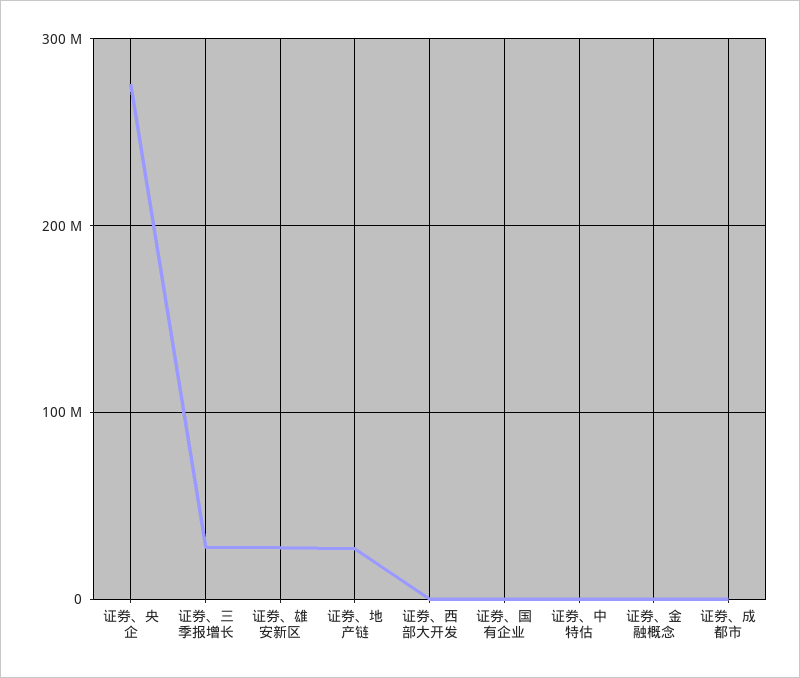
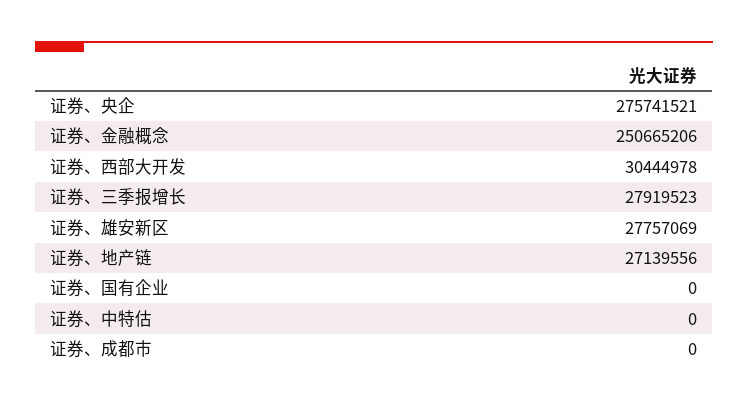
  {
    "证券、央企": 275741521,
    "证券、三季报增长": 27919523,
    "证券、雄安新区": 27757069,
    "证券、地产链": 27139556,
-   "证券、西部大开发": 0,
+   "证券、西部大开发": 30444978,
    "证券、国有企业": 0,
    "证券、中特估": 0,
-   "证券、金融概念": 0,
+   "证券、金融概念": 250665206,
    "证券、成都市": 0
  }

